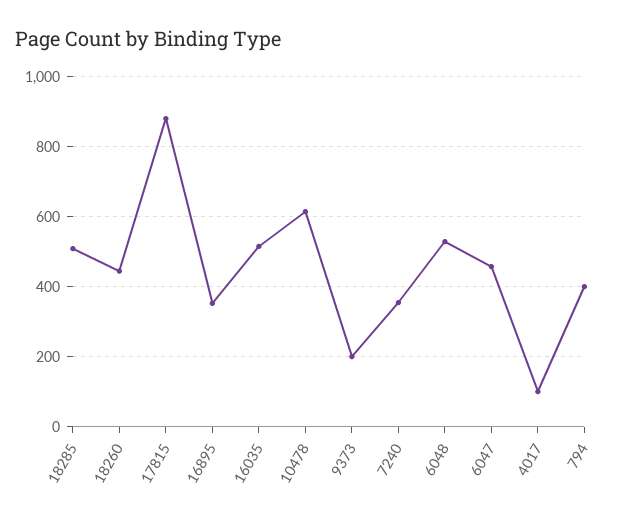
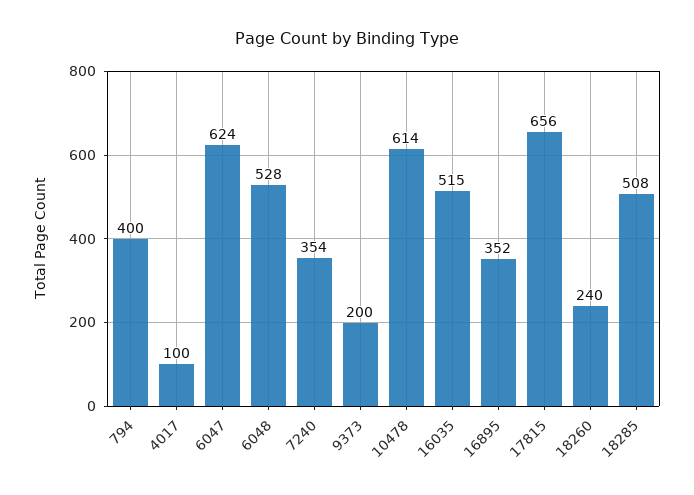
  {
    "18285": 508,
-   "18260": 440,
+   "18260": 240,
-   "17815": 880,
+   "17815": 656,
    "16895": 352,
    "16035": 515,
    "10478": 614,
    "9373": 200,
    "7240": 354,
    "6048": 528,
-   "6047": 460,
+   "6047": 624,
    "4017": 100,
    "794": 400
  }

